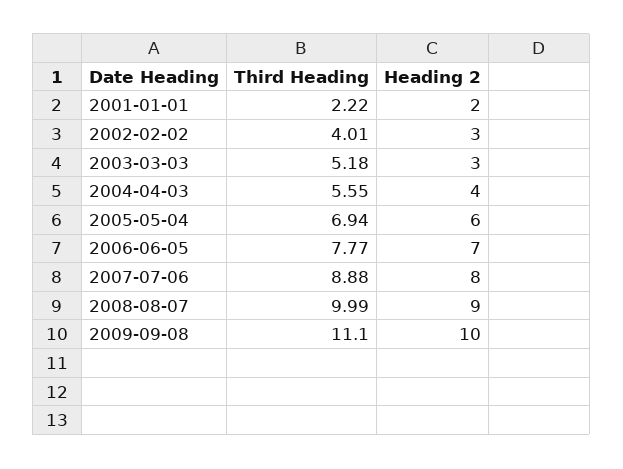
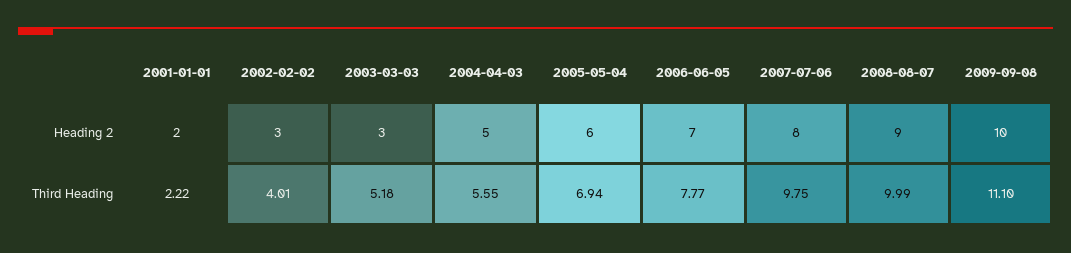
  {
    "Third Heading": {
      "2001-01-01": 2.22,
      "2002-02-02": 4.01,
      "2003-03-03": 5.18,
      "2004-04-03": 5.55,
      "2005-05-04": 6.94,
      "2006-06-05": 7.77,
-     "2007-07-06": 8.88,
+     "2007-07-06": 9.75,
      "2008-08-07": 9.99,
      "2009-09-08": 11.1
    },
    "Heading 2": {
      "2001-01-01": 2,
      "2002-02-02": 3,
      "2003-03-03": 3,
-     "2004-04-03": 4,
+     "2004-04-03": 5,
      "2005-05-04": 6,
      "2006-06-05": 7,
      "2007-07-06": 8,
      "2008-08-07": 9,
      "2009-09-08": 10
    }
  }

